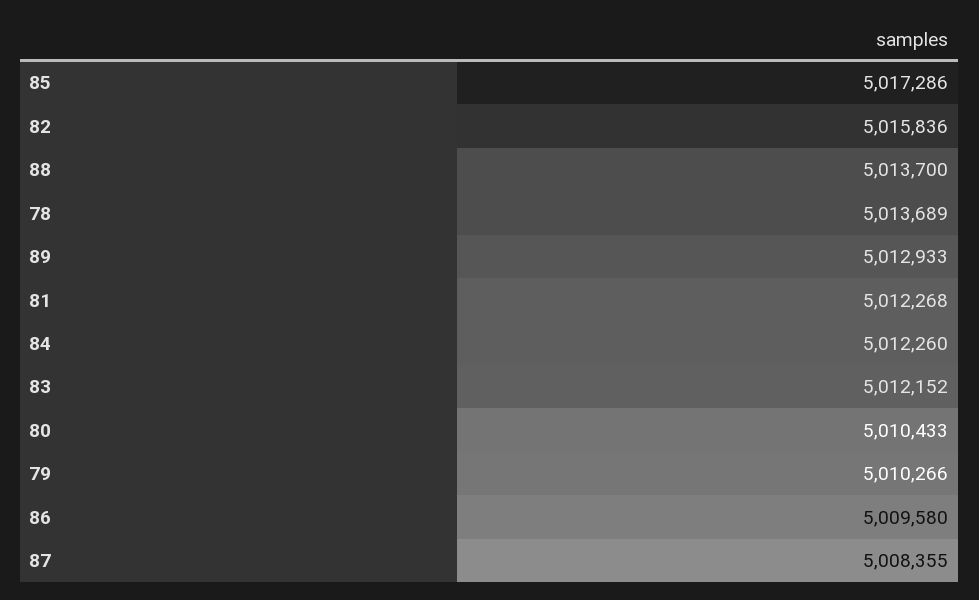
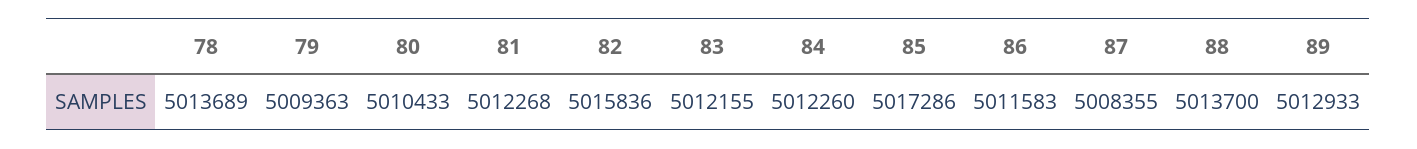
  {
    "85": 5017286,
    "82": 5015836,
    "88": 5013700,
    "78": 5013689,
    "89": 5012933,
    "81": 5012268,
    "84": 5012260,
-   "83": 5012152,
+   "83": 5012155,
    "80": 5010433,
-   "79": 5010266,
+   "79": 5009363,
-   "86": 5009580,
+   "86": 5011583,
    "87": 5008355
  }

